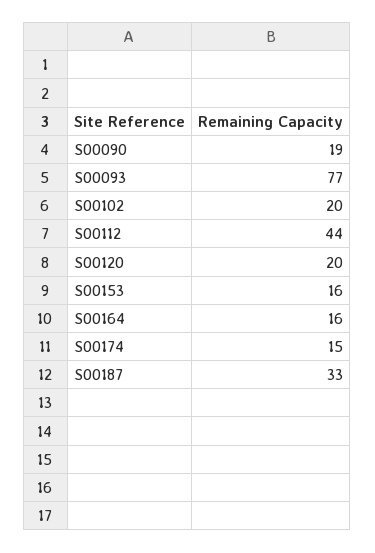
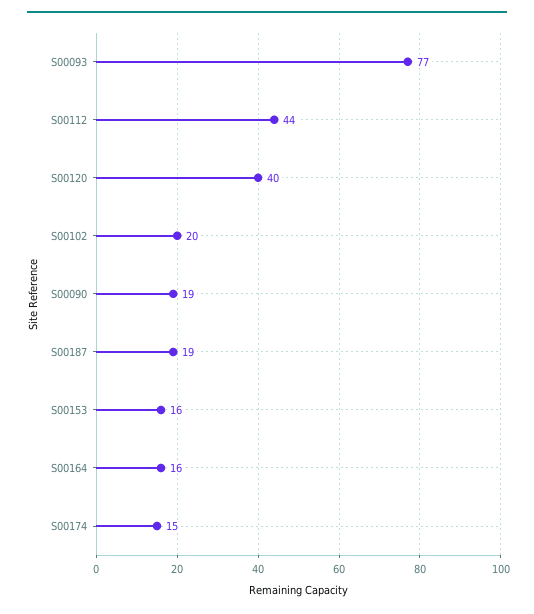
  {
    "S00090": 19,
    "S00093": 77,
    "S00102": 20,
    "S00112": 44,
-   "S00120": 20,
+   "S00120": 40,
    "S00153": 16,
    "S00164": 16,
    "S00174": 15,
-   "S00187": 33
+   "S00187": 19
  }

